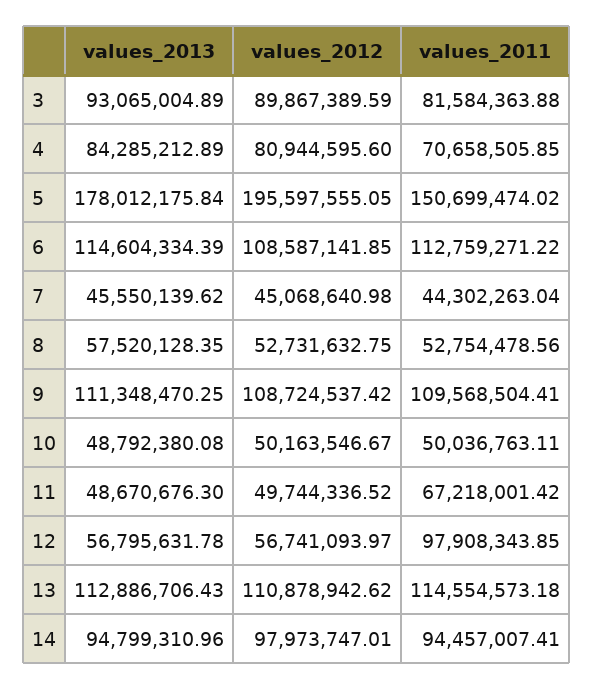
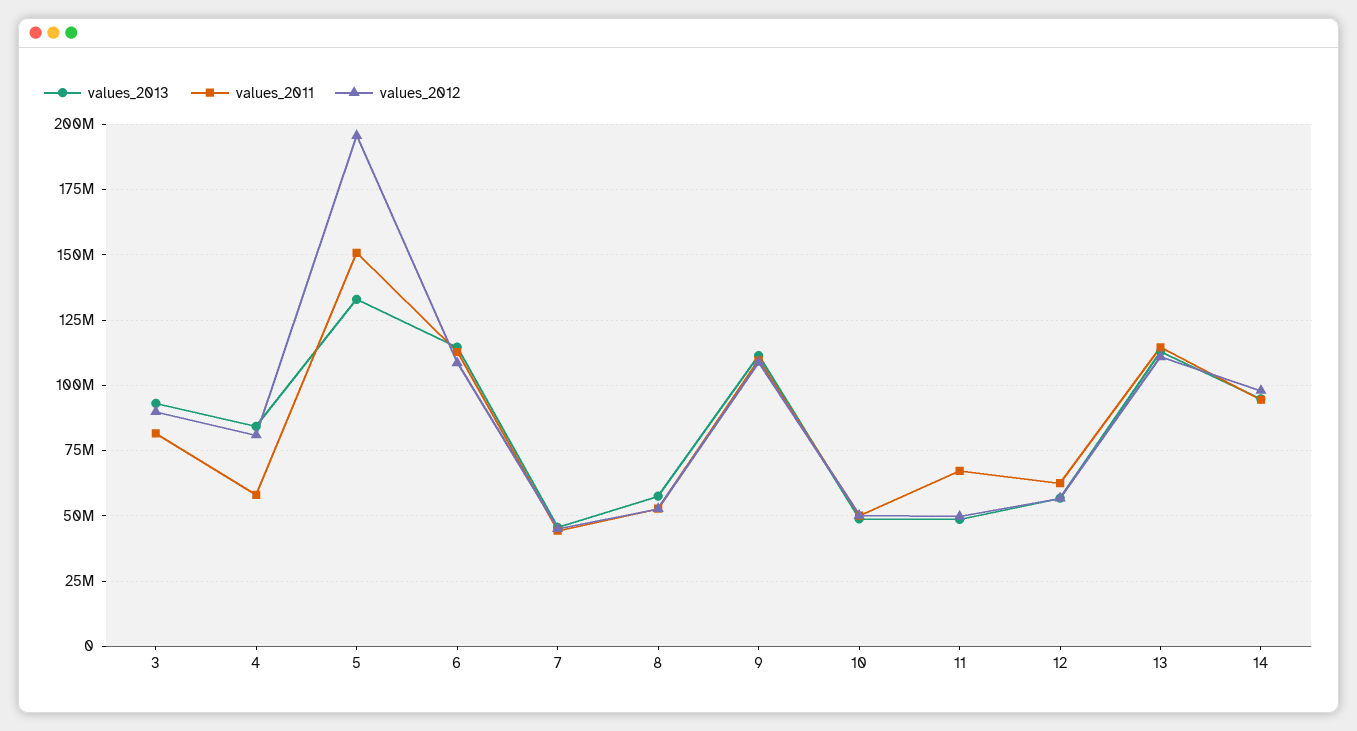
  {
    "values_2013": {
      "3": 93065004.89,
      "4": 84285212.89,
-     "5": 178012175.84,
+     "5": 132500000,
      "6": 114604334.39,
      "7": 45550139.62,
      "8": 57520128.35,
      "9": 111348470.25,
      "10": 48792380.08,
      "11": 48670676.3,
      "12": 56795631.78,
      "13": 112886706.43,
      "14": 94799310.96
    },
    "values_2012": {
      "3": 89867389.59,
      "4": 80944595.6,
      "5": 195597555.05,
      "6": 108587141.85,
      "7": 45068640.98,
      "8": 52731632.75,
      "9": 108724537.42,
      "10": 50163546.67,
      "11": 49744336.52,
      "12": 56741093.97,
      "13": 110878942.62,
      "14": 97973747.01
    },
    "values_2011": {
      "3": 81584363.88,
-     "4": 70658505.85,
+     "4": 57500000,
      "5": 150699474.02,
      "6": 112759271.22,
      "7": 44302263.04,
      "8": 52754478.56,
      "9": 109568504.41,
      "10": 50036763.11,
      "11": 67218001.42,
-     "12": 97908343.85,
+     "12": 62500000,
      "13": 114554573.18,
      "14": 94457007.41
    }
  }

